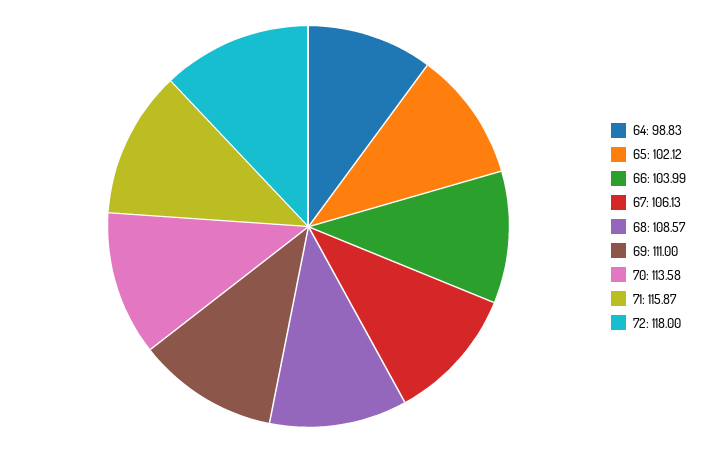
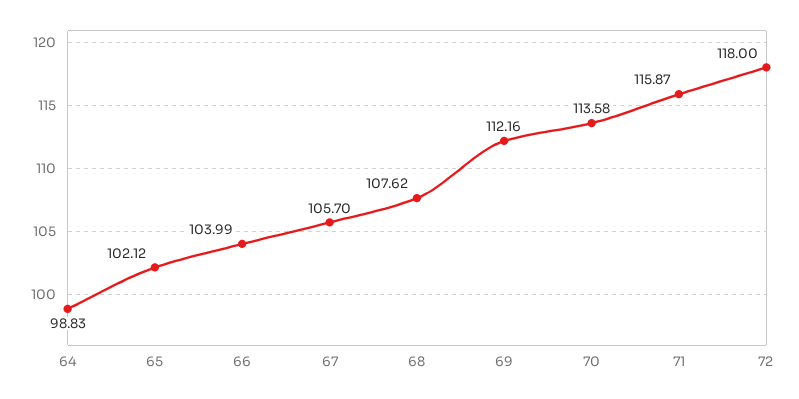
  {
    "64": 98.83,
    "65": 102.12,
    "66": 103.99,
-   "67": 106.13,
+   "67": 105.7,
-   "68": 108.57,
+   "68": 107.62,
-   "69": 111,
+   "69": 112.16,
    "70": 113.58,
    "71": 115.87,
    "72": 118
  }

